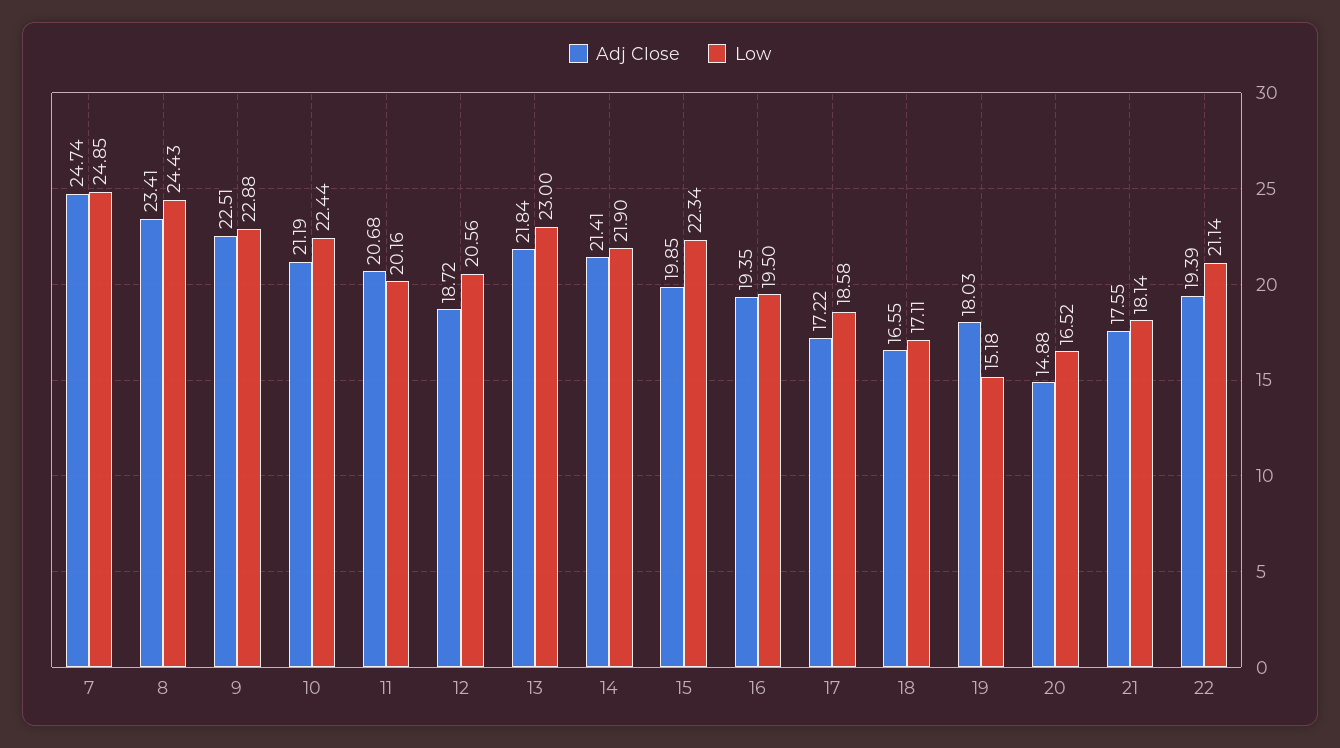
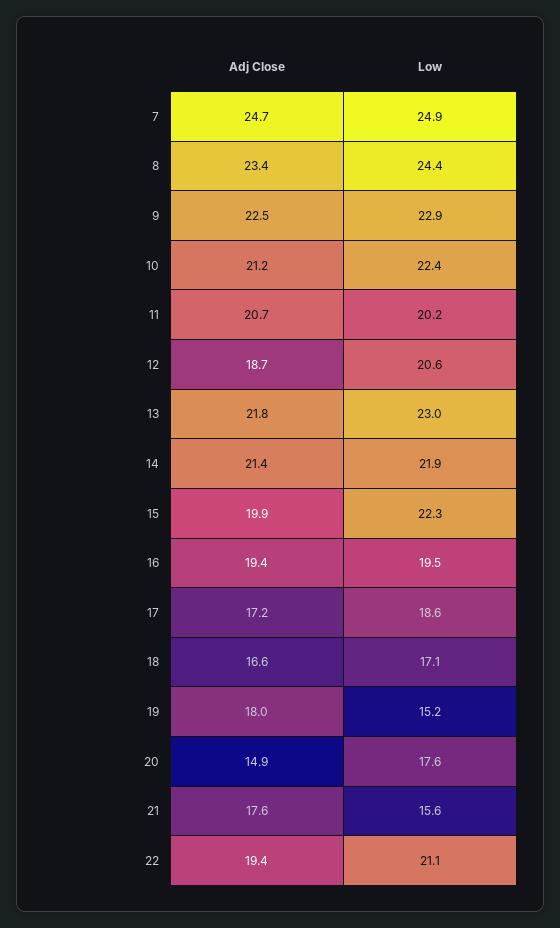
  {
    "Adj Close": {
      "7": 24.74,
      "8": 23.41,
      "9": 22.51,
      "10": 21.19,
      "11": 20.68,
      "12": 18.72,
      "13": 21.84,
      "14": 21.41,
      "15": 19.85,
      "16": 19.35,
      "17": 17.22,
      "18": 16.55,
      "19": 18.03,
      "20": 14.88,
      "21": 17.55,
      "22": 19.39
    },
    "Low": {
      "7": 24.85,
      "8": 24.43,
      "9": 22.88,
      "10": 22.44,
      "11": 20.16,
      "12": 20.56,
      "13": 23,
      "14": 21.9,
      "15": 22.34,
      "16": 19.5,
      "17": 18.58,
      "18": 17.11,
      "19": 15.18,
-     "20": 16.52,
+     "20": 17.6,
-     "21": 18.14,
+     "21": 15.6,
      "22": 21.14
    }
  }

